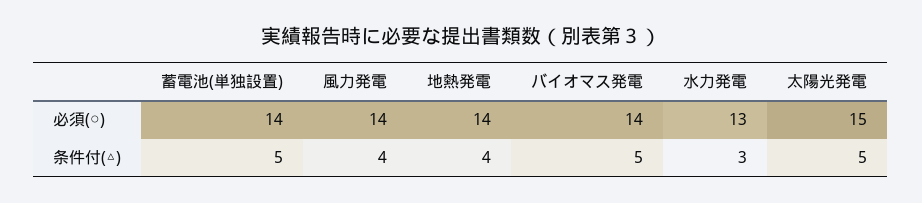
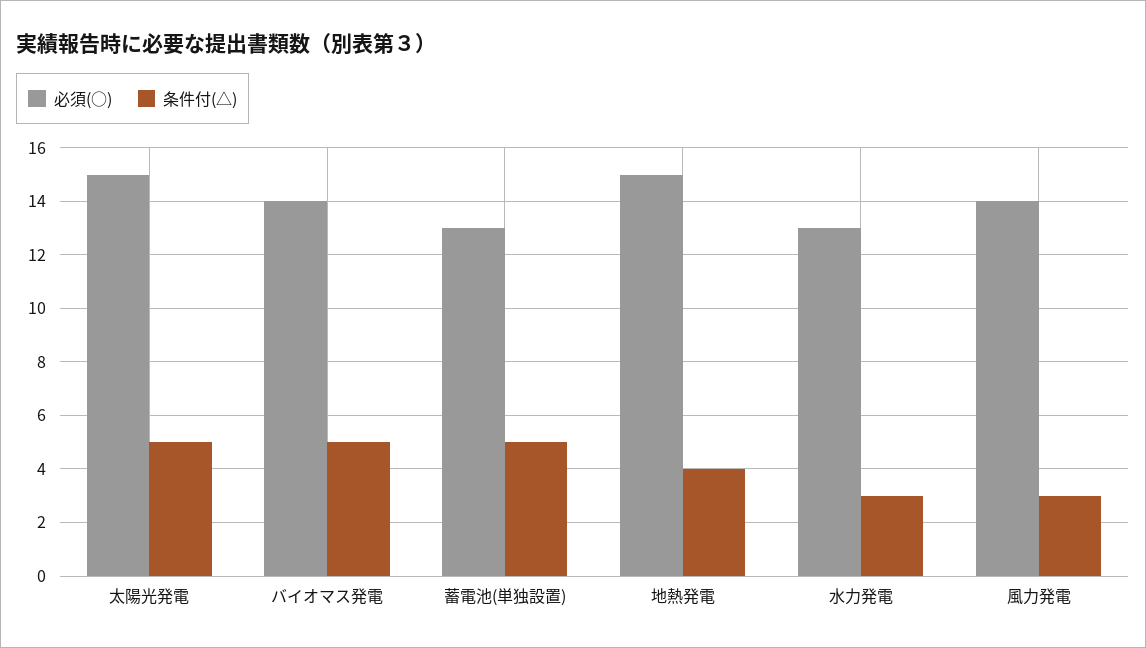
  {
    "必須(○)": {
-     "蓄電池(単独設置)": 14,
+     "蓄電池(単独設置)": 13,
      "風力発電": 14,
-     "地熱発電": 14,
+     "地熱発電": 15,
      "バイオマス発電": 14,
      "水力発電": 13,
      "太陽光発電": 15
    },
    "条件付(△)": {
      "蓄電池(単独設置)": 5,
-     "風力発電": 4,
+     "風力発電": 3,
      "地熱発電": 4,
      "バイオマス発電": 5,
      "水力発電": 3,
      "太陽光発電": 5
    }
  }

